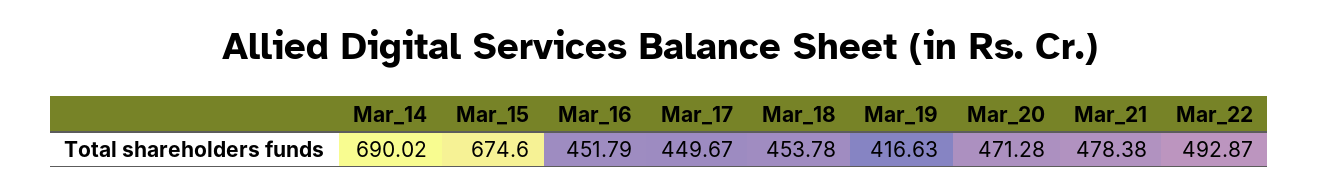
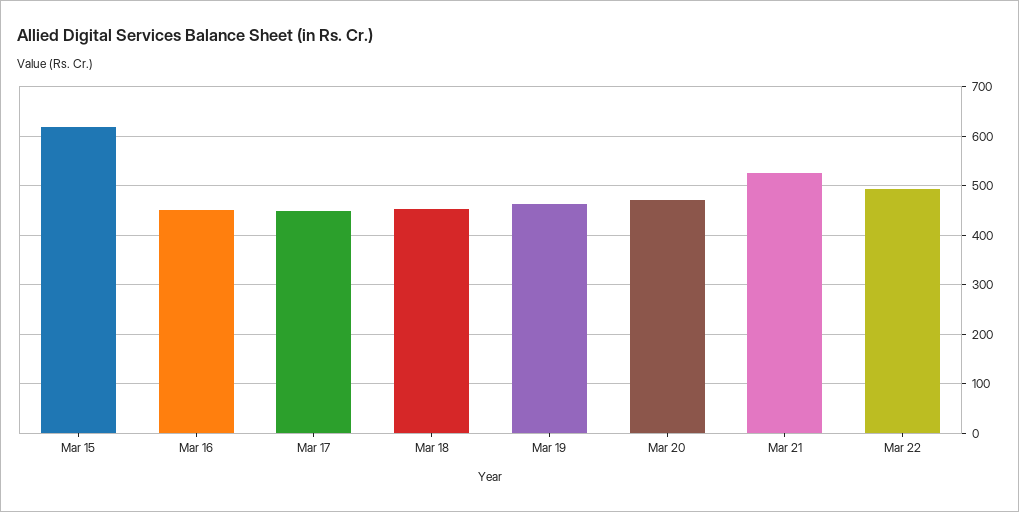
  {
-   "Mar_14": 690.02,
-   "Mar_15": 674.6,
+   "Mar_15": 620,
    "Mar_16": 451.79,
    "Mar_17": 449.67,
    "Mar_18": 453.78,
-   "Mar_19": 416.63,
+   "Mar_19": 460,
    "Mar_20": 471.28,
-   "Mar_21": 478.38,
+   "Mar_21": 520,
    "Mar_22": 492.87
  }

